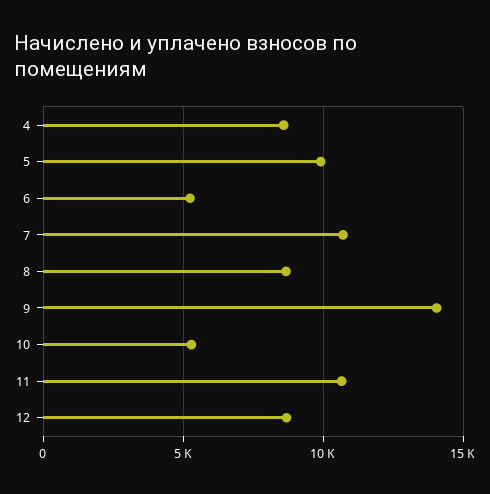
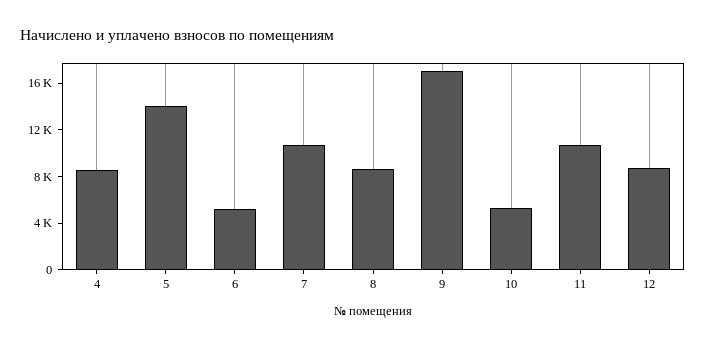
  {
    "4": 8500,
-   "5": 10000,
+   "5": 14000,
    "6": 5000,
    "7": 10500,
    "8": 8500,
-   "9": 14000,
+   "9": 17000,
    "10": 5500,
    "11": 10500,
    "12": 8500
  }

